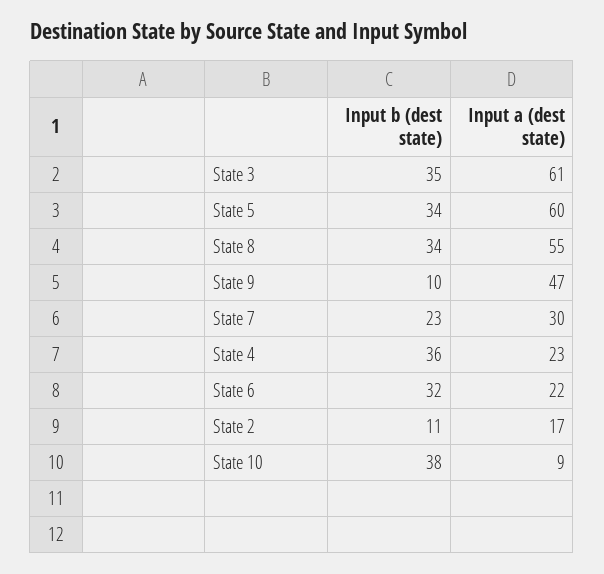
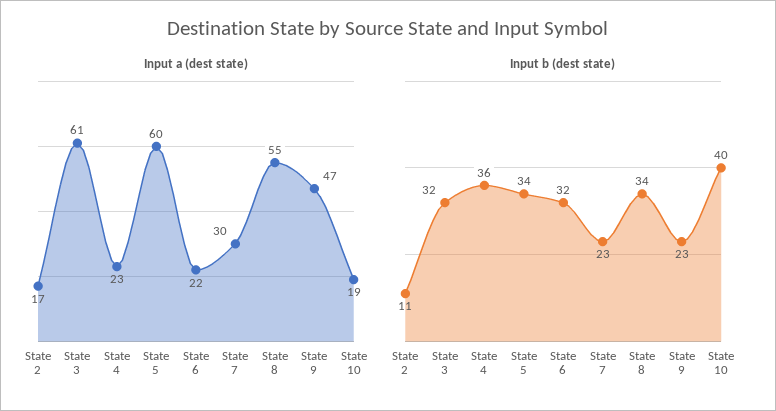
  {
    "Input b (dest state)": {
-     "State 3": 35,
+     "State 3": 32,
      "State 5": 34,
      "State 8": 34,
-     "State 9": 10,
+     "State 9": 23,
      "State 7": 23,
      "State 4": 36,
      "State 6": 32,
      "State 2": 11,
-     "State 10": 38
+     "State 10": 40
    },
    "Input a (dest state)": {
      "State 3": 61,
      "State 5": 60,
      "State 8": 55,
      "State 9": 47,
      "State 7": 30,
      "State 4": 23,
      "State 6": 22,
      "State 2": 17,
-     "State 10": 9
+     "State 10": 19
    }
  }

